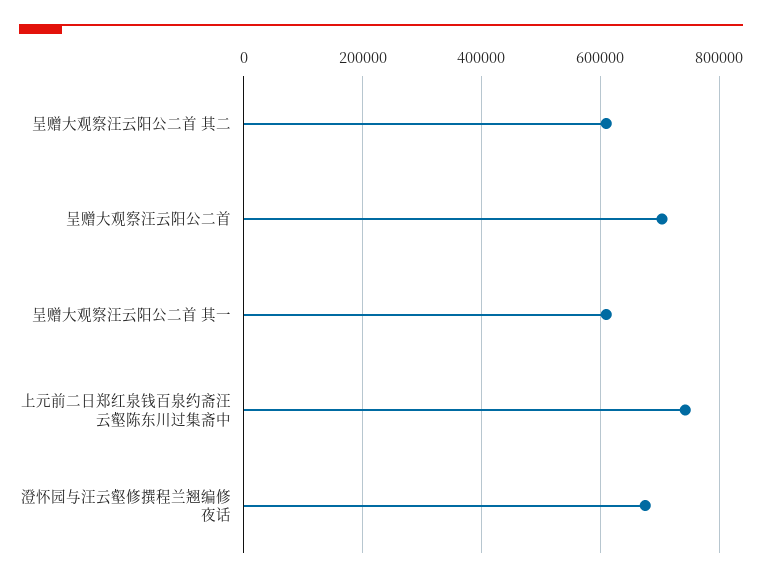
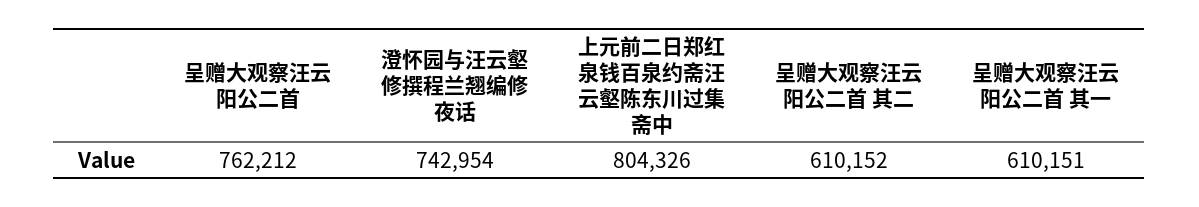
  {
    "呈赠大观察汪云阳公二首 其二": 610152,
-   "呈赠大观察汪云阳公二首": 700000,
+   "呈赠大观察汪云阳公二首": 762212,
    "呈赠大观察汪云阳公二首 其一": 610151,
-   "上元前二日郑红泉钱百泉约斋汪云壑陈东川过集斋中": 740000,
+   "上元前二日郑红泉钱百泉约斋汪云壑陈东川过集斋中": 804326,
-   "澄怀园与汪云壑修撰程兰翘编修夜话": 680000
+   "澄怀园与汪云壑修撰程兰翘编修夜话": 742954
  }

